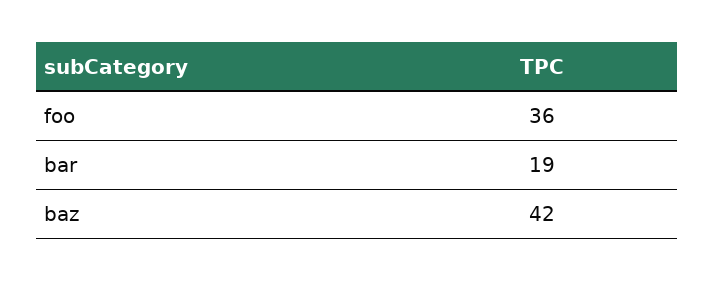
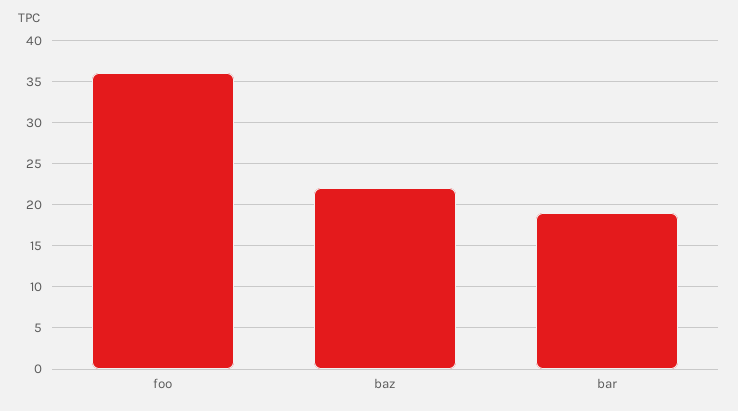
  {
    "foo": 36,
    "bar": 19,
-   "baz": 42
+   "baz": 22
  }

